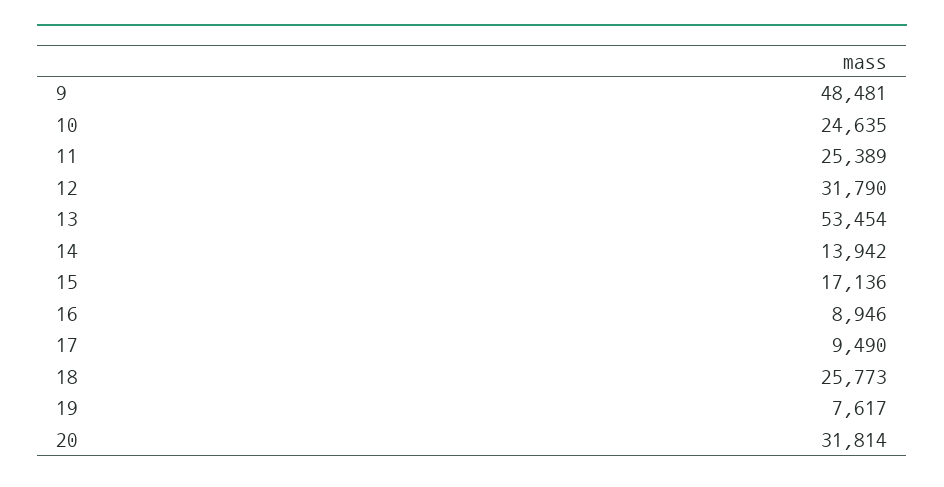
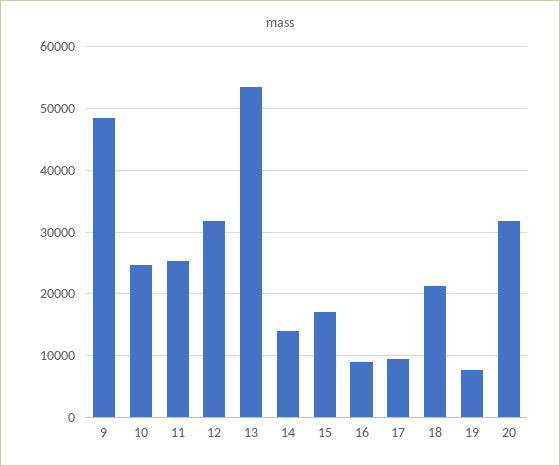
  {
    "9": 48481,
    "10": 24635,
    "11": 25389,
    "12": 31790,
    "13": 53454,
    "14": 13942,
    "15": 17136,
    "16": 8946,
    "17": 9490,
-   "18": 25773,
+   "18": 21000,
    "19": 7617,
    "20": 31814
  }

